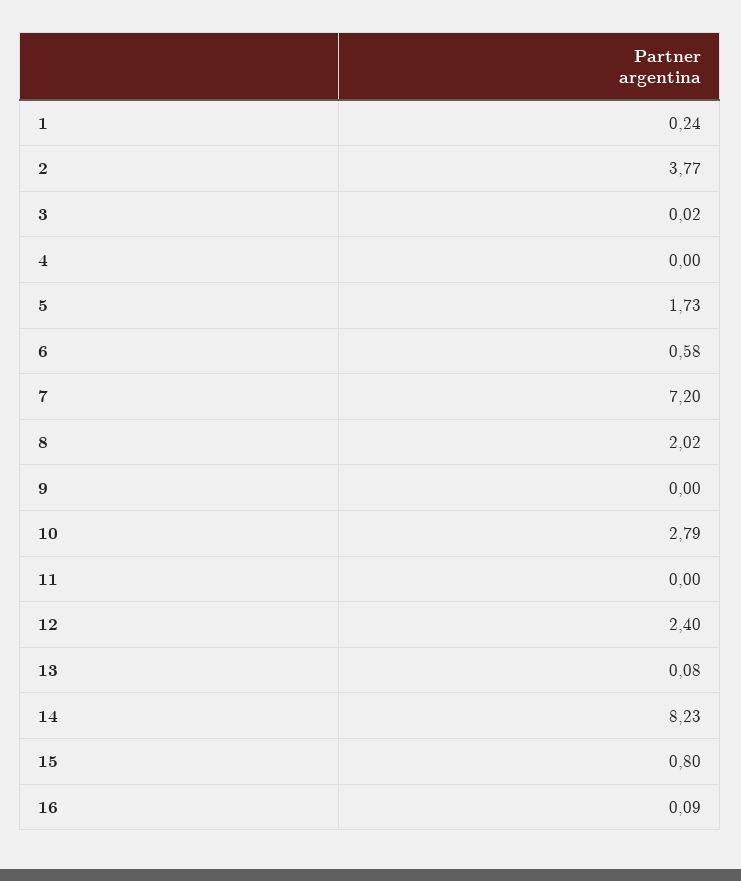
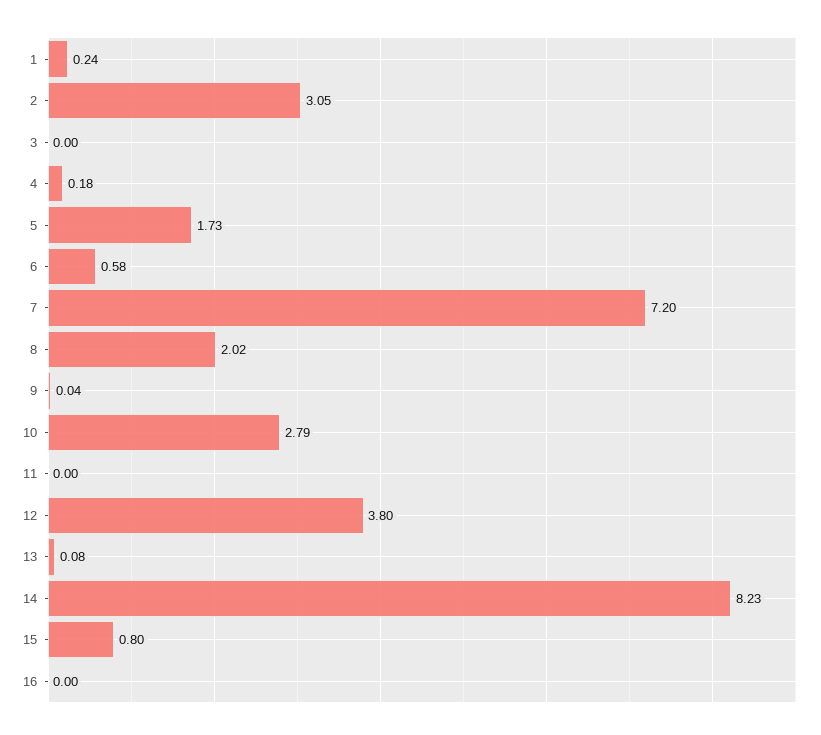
  {
    "1": 0.24,
-   "2": 3.77,
+   "2": 3.05,
-   "3": 0.02,
+   "3": 0,
-   "4": 0,
+   "4": 0.18,
    "5": 1.73,
    "6": 0.58,
    "7": 7.2,
    "8": 2.02,
-   "9": 0,
+   "9": 0.04,
    "10": 2.79,
    "11": 0,
-   "12": 2.4,
+   "12": 3.8,
    "13": 0.08,
    "14": 8.23,
    "15": 0.8,
-   "16": 0.09
+   "16": 0
  }

